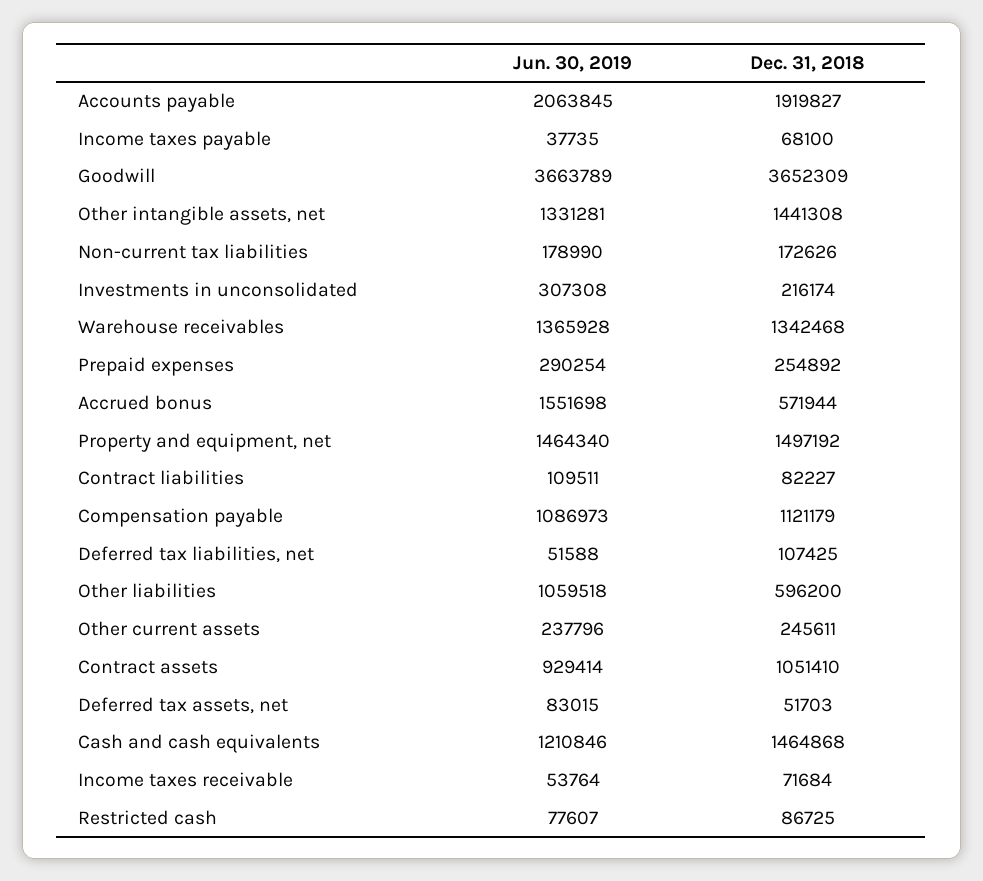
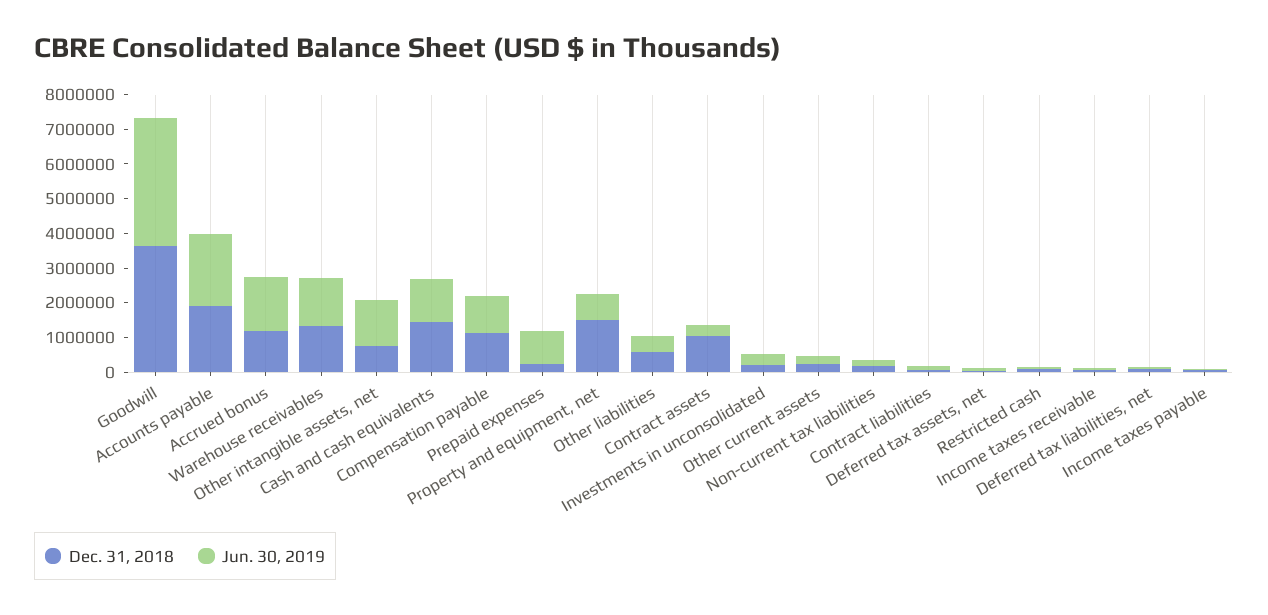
  {
    "Jun. 30, 2019": {
      "Accounts payable": 2063845,
      "Income taxes payable": 37735,
      "Goodwill": 3663789,
      "Other intangible assets, net": 1331281,
      "Non-current tax liabilities": 178990,
      "Investments in unconsolidated": 307308,
      "Warehouse receivables": 1365928,
-     "Prepaid expenses": 290254,
+     "Prepaid expenses": 1000000,
      "Accrued bonus": 1551698,
-     "Property and equipment, net": 1464340,
+     "Property and equipment, net": 750000,
      "Contract liabilities": 109511,
      "Compensation payable": 1086973,
      "Deferred tax liabilities, net": 51588,
-     "Other liabilities": 1059518,
+     "Other liabilities": 500000,
      "Other current assets": 237796,
-     "Contract assets": 929414,
+     "Contract assets": 250000,
      "Deferred tax assets, net": 83015,
      "Cash and cash equivalents": 1210846,
      "Income taxes receivable": 53764,
      "Restricted cash": 77607
    },
    "Dec. 31, 2018": {
      "Accounts payable": 1919827,
      "Income taxes payable": 68100,
      "Goodwill": 3652309,
-     "Other intangible assets, net": 1441308,
+     "Other intangible assets, net": 750000,
      "Non-current tax liabilities": 172626,
      "Investments in unconsolidated": 216174,
      "Warehouse receivables": 1342468,
      "Prepaid expenses": 254892,
-     "Accrued bonus": 571944,
+     "Accrued bonus": 1250000,
      "Property and equipment, net": 1497192,
      "Contract liabilities": 82227,
      "Compensation payable": 1121179,
      "Deferred tax liabilities, net": 107425,
      "Other liabilities": 596200,
      "Other current assets": 245611,
      "Contract assets": 1051410,
      "Deferred tax assets, net": 51703,
      "Cash and cash equivalents": 1464868,
      "Income taxes receivable": 71684,
      "Restricted cash": 86725
    }
  }

